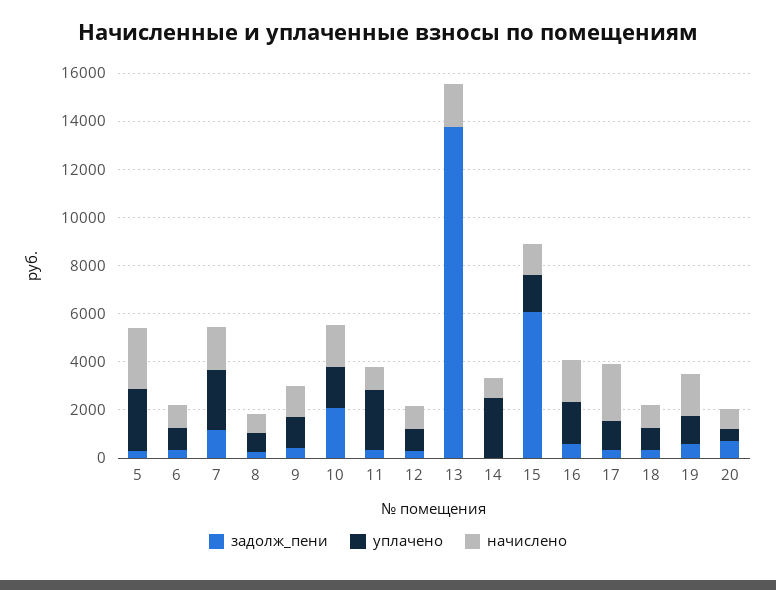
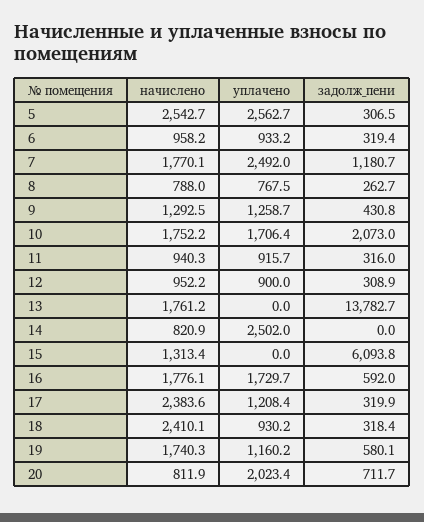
  {
    "задолж_пени": {
      "5": 306.5,
      "6": 319.4,
      "7": 1180.7,
      "8": 262.7,
      "9": 430.8,
      "10": 2073,
      "11": 316,
      "12": 308.9,
      "13": 13782.7,
      "14": 0,
      "15": 6093.8,
      "16": 592,
      "17": 319.9,
      "18": 318.4,
      "19": 580.1,
      "20": 711.7
    },
    "уплачено": {
      "5": 2562.7,
      "6": 933.2,
      "7": 2492,
      "8": 767.5,
      "9": 1258.7,
      "10": 1706.4,
-     "11": 2500,
+     "11": 915.7,
      "12": 900,
      "13": 0,
      "14": 2502,
-     "15": 1500,
+     "15": 0,
      "16": 1729.7,
      "17": 1208.4,
      "18": 930.2,
      "19": 1160.2,
-     "20": 500
+     "20": 2023.4
    },
    "начислено": {
      "5": 2542.7,
      "6": 958.2,
      "7": 1770.1,
      "8": 788,
      "9": 1292.5,
      "10": 1752.2,
      "11": 940.3,
      "12": 952.2,
      "13": 1761.2,
      "14": 820.9,
      "15": 1313.4,
      "16": 1776.1,
      "17": 2383.6,
-     "18": 1000,
+     "18": 2410.1,
      "19": 1740.3,
      "20": 811.9
    }
  }

